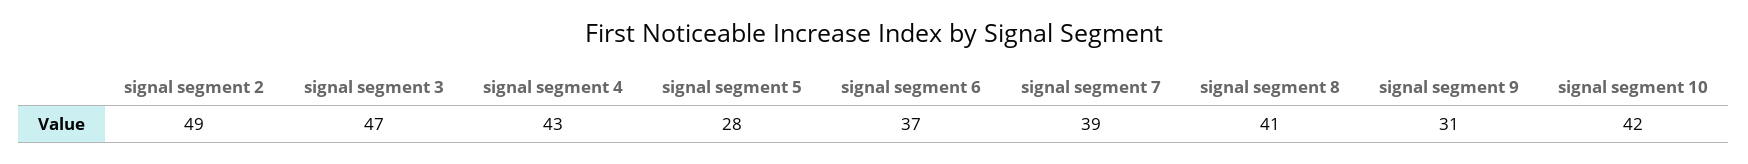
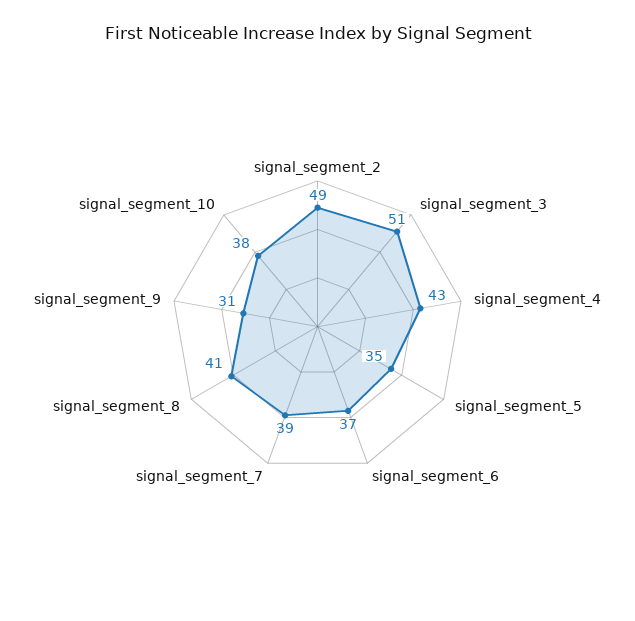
  {
    "signal segment 2": 49,
-   "signal segment 3": 47,
+   "signal segment 3": 51,
    "signal segment 4": 43,
-   "signal segment 5": 28,
+   "signal segment 5": 35,
    "signal segment 6": 37,
    "signal segment 7": 39,
    "signal segment 8": 41,
    "signal segment 9": 31,
-   "signal segment 10": 42
+   "signal segment 10": 38
  }

